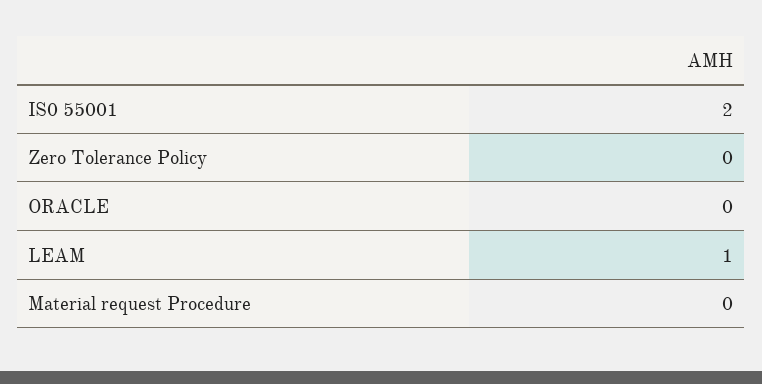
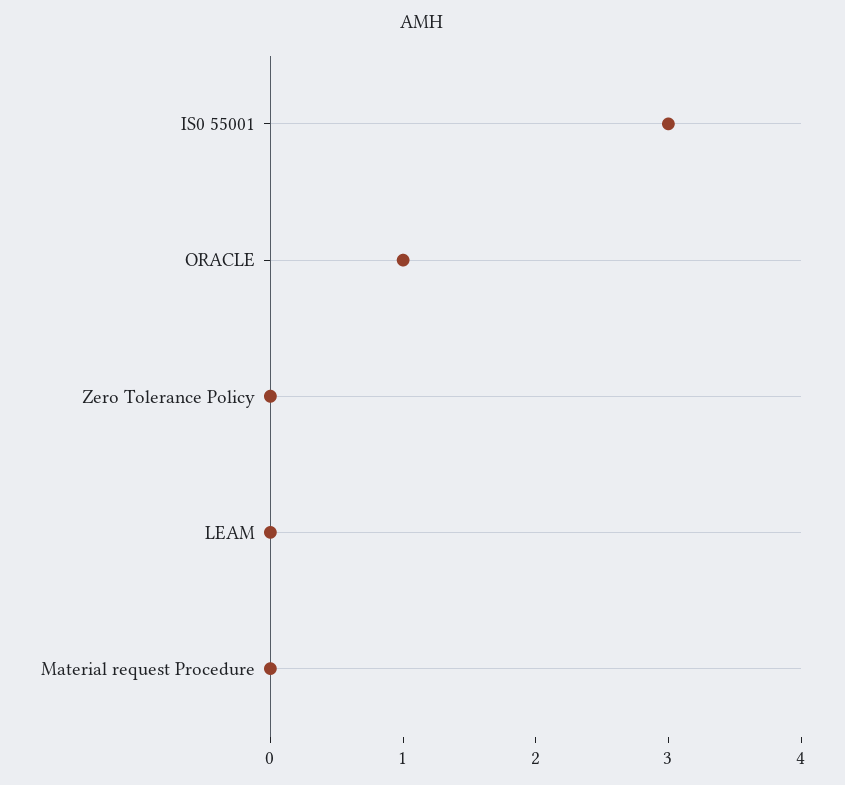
  {
-   "IS0 55001": 2,
+   "IS0 55001": 3,
    "Zero Tolerance Policy": 0,
-   "ORACLE": 0,
+   "ORACLE": 1,
-   "LEAM": 1,
+   "LEAM": 0,
    "Material request Procedure": 0
  }

